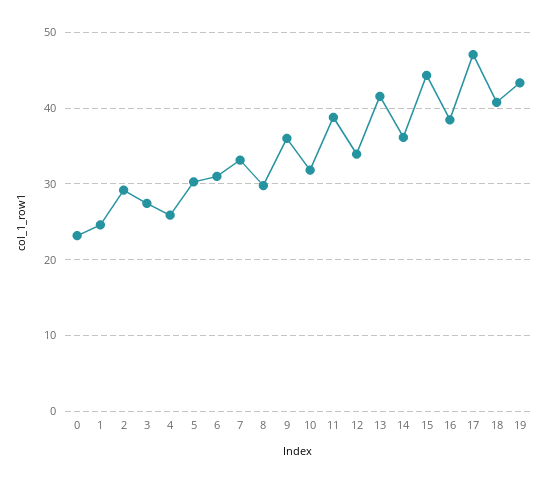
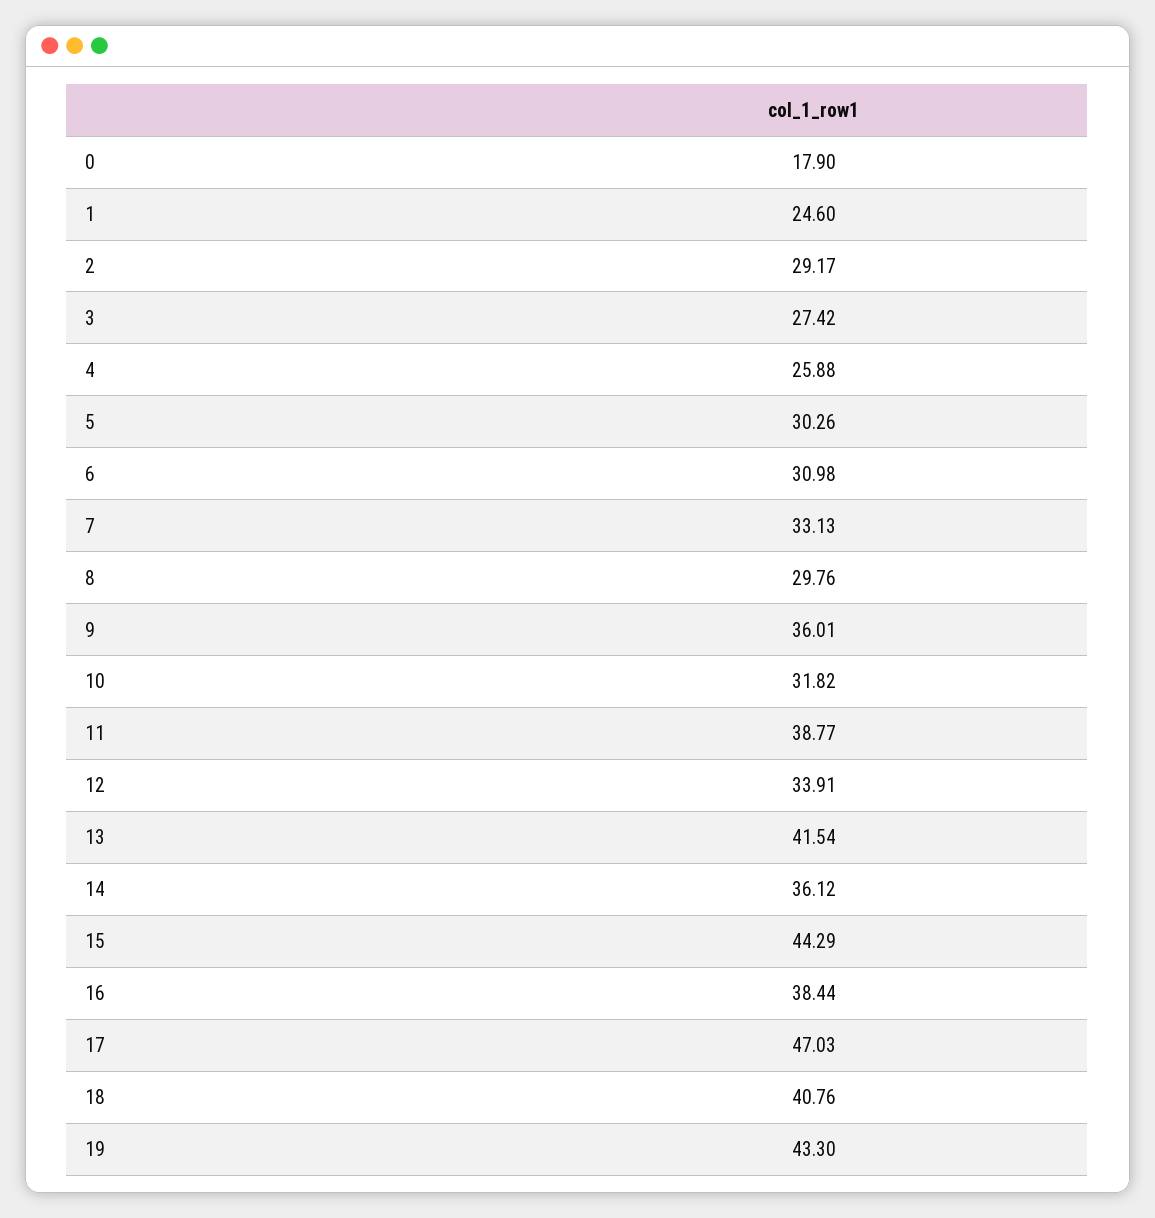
  {
-   "0": 23,
+   "0": 17.9,
    "1": 24.6,
    "2": 29.17,
    "3": 27.42,
    "4": 25.88,
    "5": 30.26,
    "6": 30.98,
    "7": 33.13,
    "8": 29.76,
    "9": 36.01,
    "10": 31.82,
    "11": 38.77,
    "12": 33.91,
    "13": 41.54,
    "14": 36.12,
    "15": 44.29,
    "16": 38.44,
    "17": 47.03,
    "18": 40.76,
    "19": 43.3
  }

